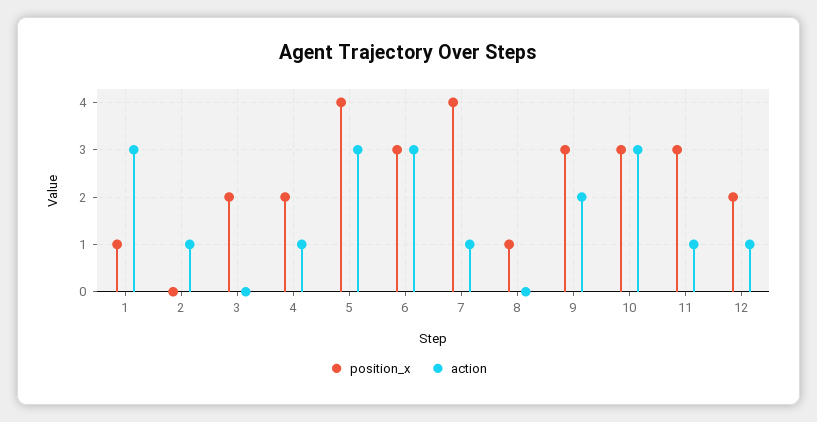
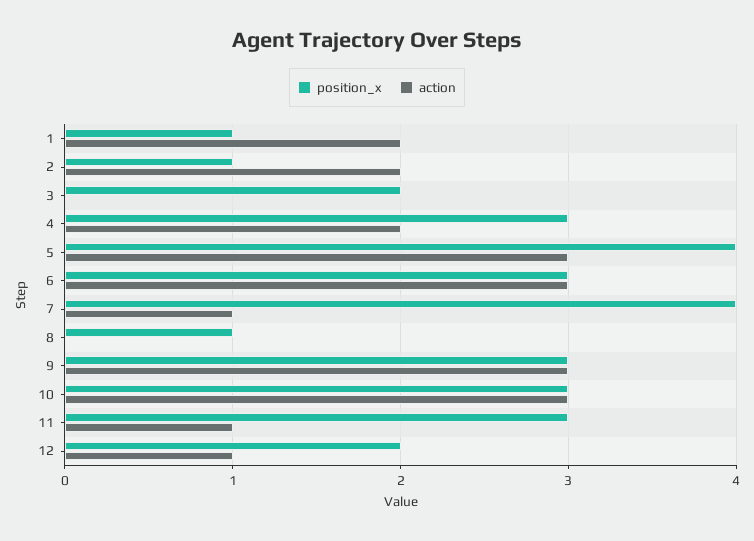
  {
    "position_x": {
      "1": 1,
-     "2": 0,
+     "2": 1,
      "3": 2,
-     "4": 2,
+     "4": 3,
      "5": 4,
      "6": 3,
      "7": 4,
      "8": 1,
      "9": 3,
      "10": 3,
      "11": 3,
      "12": 2
    },
    "action": {
-     "1": 3,
+     "1": 2,
-     "2": 1,
+     "2": 2,
      "3": 0,
-     "4": 1,
+     "4": 2,
      "5": 3,
      "6": 3,
      "7": 1,
      "8": 0,
-     "9": 2,
+     "9": 3,
      "10": 3,
      "11": 1,
      "12": 1
    }
  }

